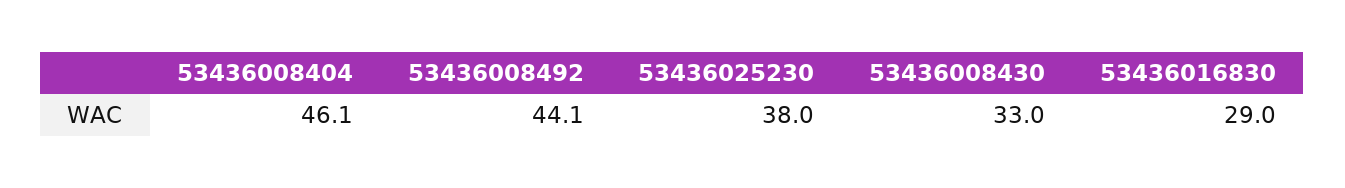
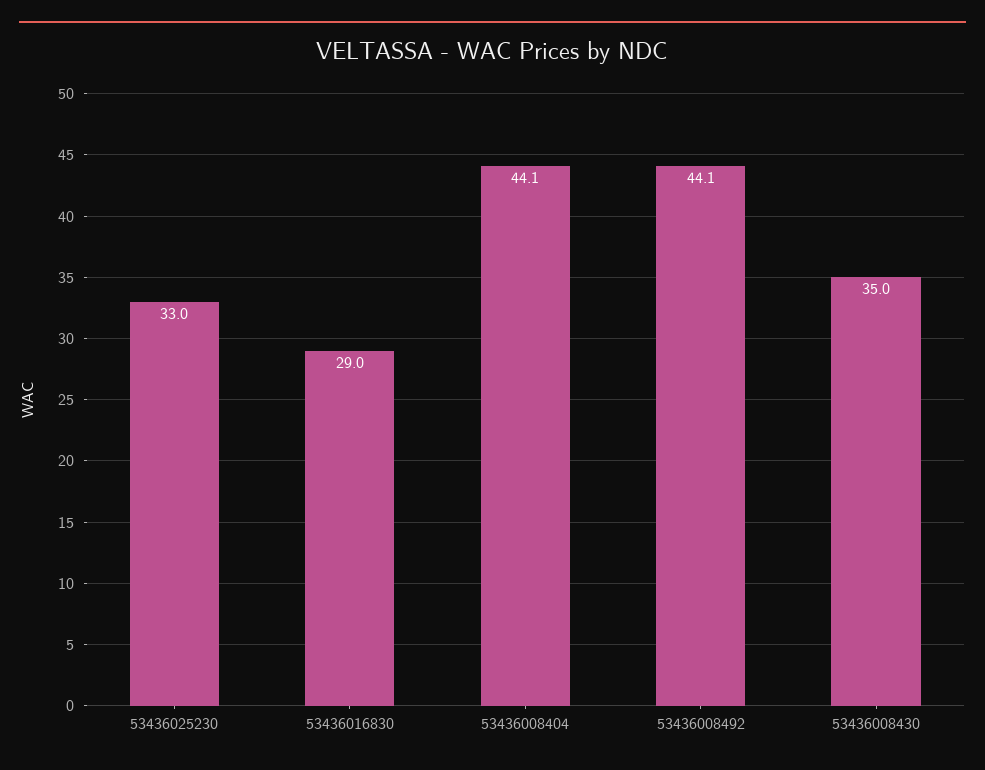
  {
-   "53436008404": 46.1,
+   "53436008404": 44.1,
    "53436008492": 44.1,
-   "53436025230": 38,
+   "53436025230": 33,
-   "53436008430": 33,
+   "53436008430": 35,
    "53436016830": 29
  }

